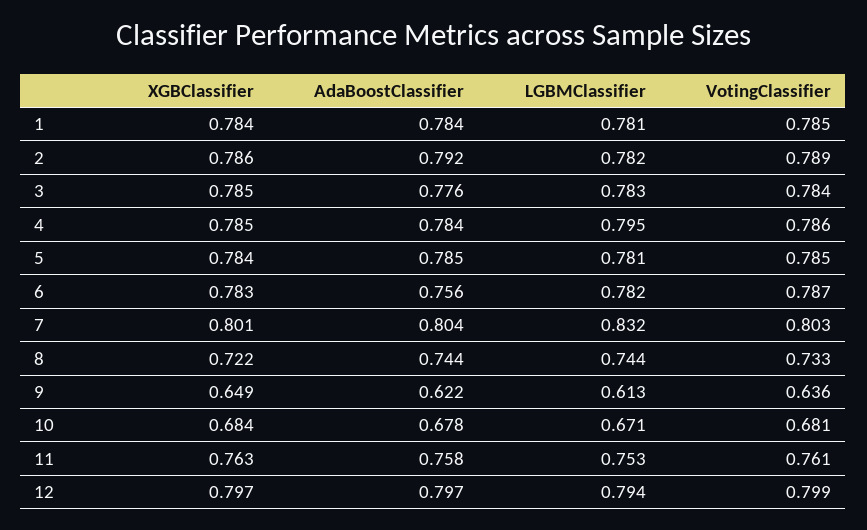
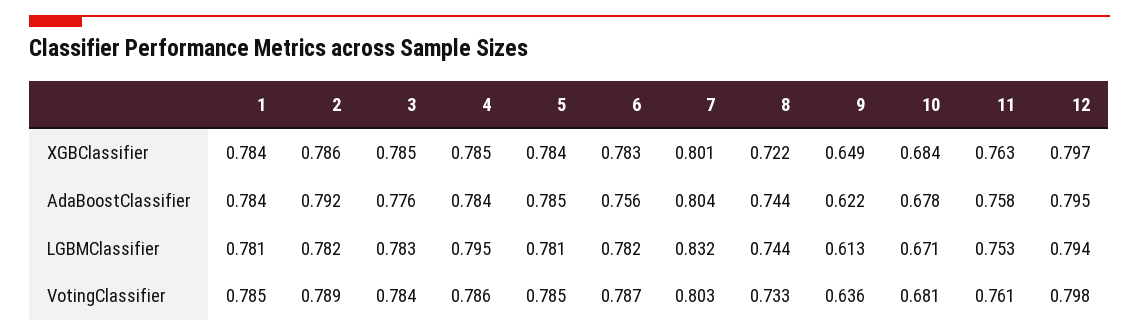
  {
    "XGBClassifier": {
      "1": 0.784,
      "2": 0.786,
      "3": 0.785,
      "4": 0.785,
      "5": 0.784,
      "6": 0.783,
      "7": 0.801,
      "8": 0.722,
      "9": 0.649,
      "10": 0.684,
      "11": 0.763,
      "12": 0.797
    },
    "AdaBoostClassifier": {
      "1": 0.784,
      "2": 0.792,
      "3": 0.776,
      "4": 0.784,
      "5": 0.785,
      "6": 0.756,
      "7": 0.804,
      "8": 0.744,
      "9": 0.622,
      "10": 0.678,
      "11": 0.758,
-     "12": 0.797
+     "12": 0.795
    },
    "LGBMClassifier": {
      "1": 0.781,
      "2": 0.782,
      "3": 0.783,
      "4": 0.795,
      "5": 0.781,
      "6": 0.782,
      "7": 0.832,
      "8": 0.744,
      "9": 0.613,
      "10": 0.671,
      "11": 0.753,
      "12": 0.794
    },
    "VotingClassifier": {
      "1": 0.785,
      "2": 0.789,
      "3": 0.784,
      "4": 0.786,
      "5": 0.785,
      "6": 0.787,
      "7": 0.803,
      "8": 0.733,
      "9": 0.636,
      "10": 0.681,
      "11": 0.761,
-     "12": 0.799
+     "12": 0.798
    }
  }

